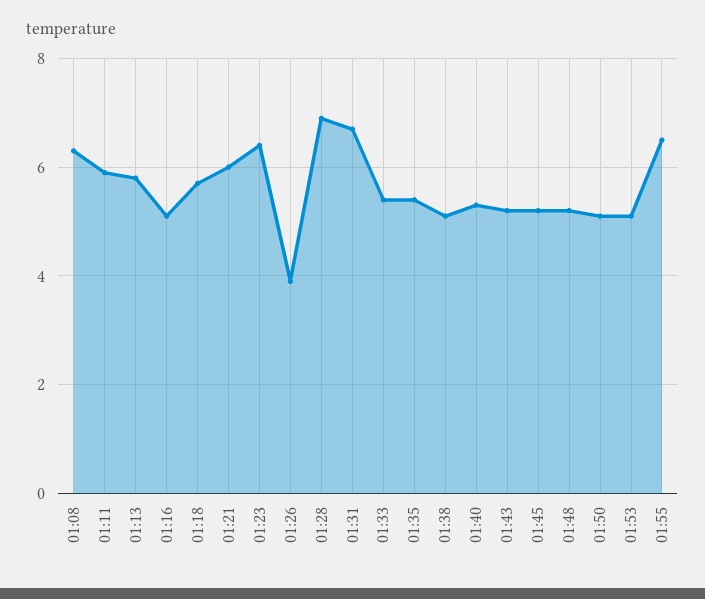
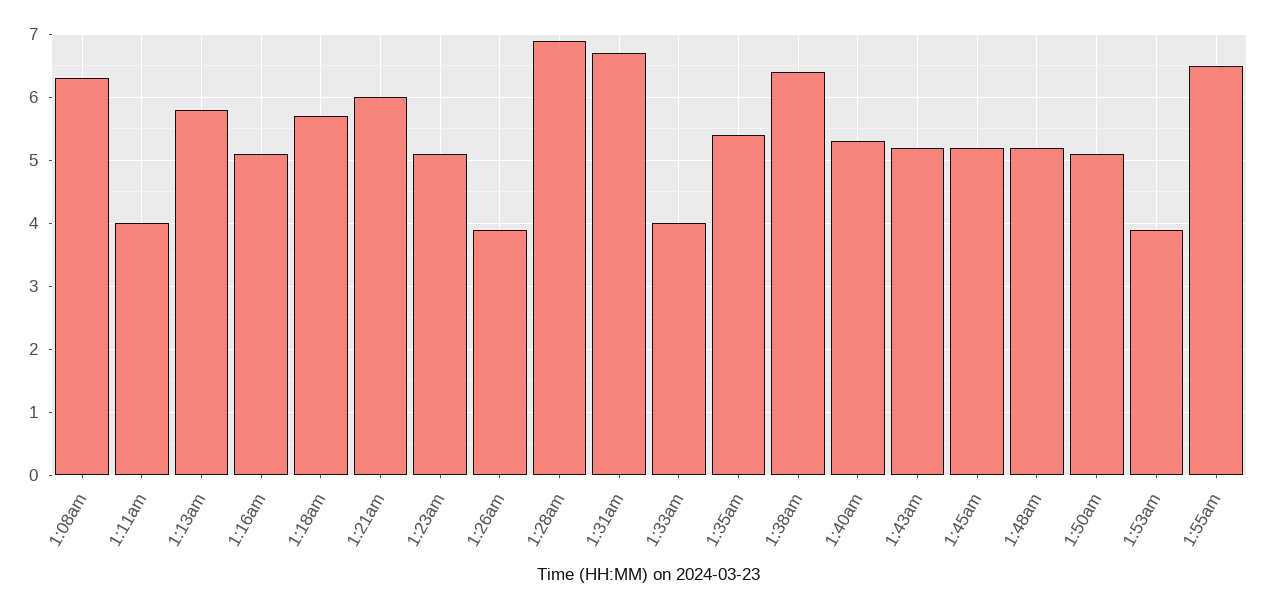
  {
    "01:08": 6.3,
-   "01:11": 6,
+   "01:11": 4,
    "01:13": 5.8,
    "01:16": 5.1,
    "01:18": 5.7,
    "01:21": 6,
-   "01:23": 6.5,
+   "01:23": 5.1,
    "01:26": 3.9,
    "01:28": 6.9,
    "01:31": 6.7,
-   "01:33": 5.5,
+   "01:33": 4,
    "01:35": 5.4,
-   "01:38": 5,
+   "01:38": 6.4,
    "01:40": 5.3,
    "01:43": 5.2,
    "01:45": 5.2,
    "01:48": 5.2,
    "01:50": 5.1,
-   "01:53": 5,
+   "01:53": 3.9,
    "01:55": 6.5
  }

